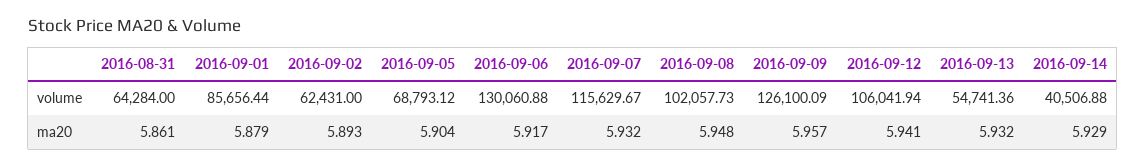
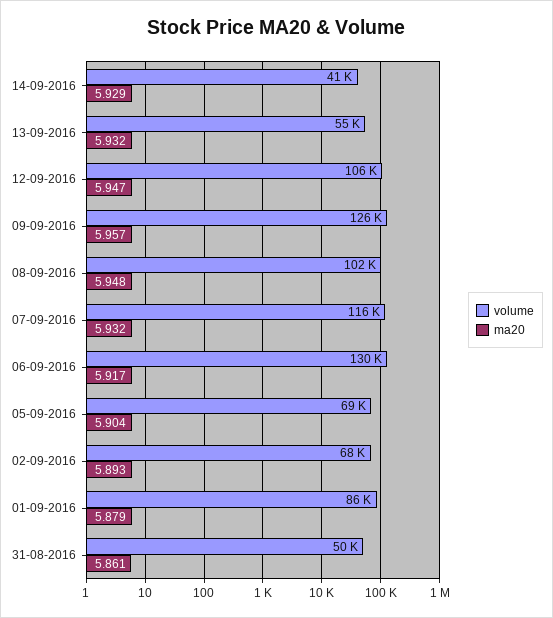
  {
    "volume": {
-     "2016-08-31": 64284,
+     "2016-08-31": 50000,
      "2016-09-01": 85656.44,
-     "2016-09-02": 62431,
+     "2016-09-02": 68000,
      "2016-09-05": 68793.12,
      "2016-09-06": 130060.88,
      "2016-09-07": 115629.67,
      "2016-09-08": 102057.73,
      "2016-09-09": 126100.09,
      "2016-09-12": 106041.94,
      "2016-09-13": 54741.36,
      "2016-09-14": 40506.88
    },
    "ma20": {
      "2016-08-31": 5.861,
      "2016-09-01": 5.879,
      "2016-09-02": 5.893,
      "2016-09-05": 5.904,
      "2016-09-06": 5.917,
      "2016-09-07": 5.932,
      "2016-09-08": 5.948,
      "2016-09-09": 5.957,
-     "2016-09-12": 5.941,
+     "2016-09-12": 5.947,
      "2016-09-13": 5.932,
      "2016-09-14": 5.929
    }
  }

